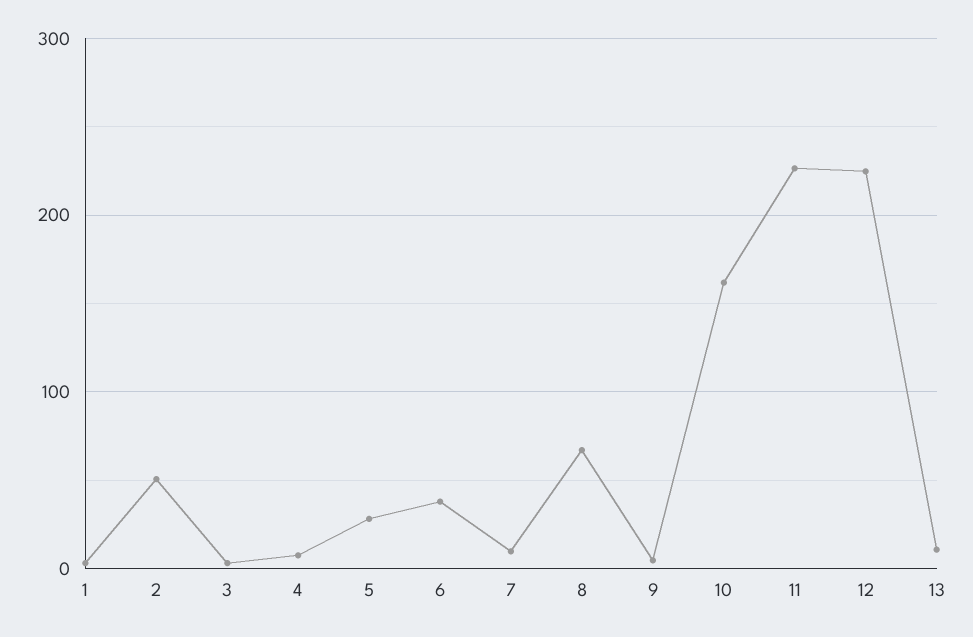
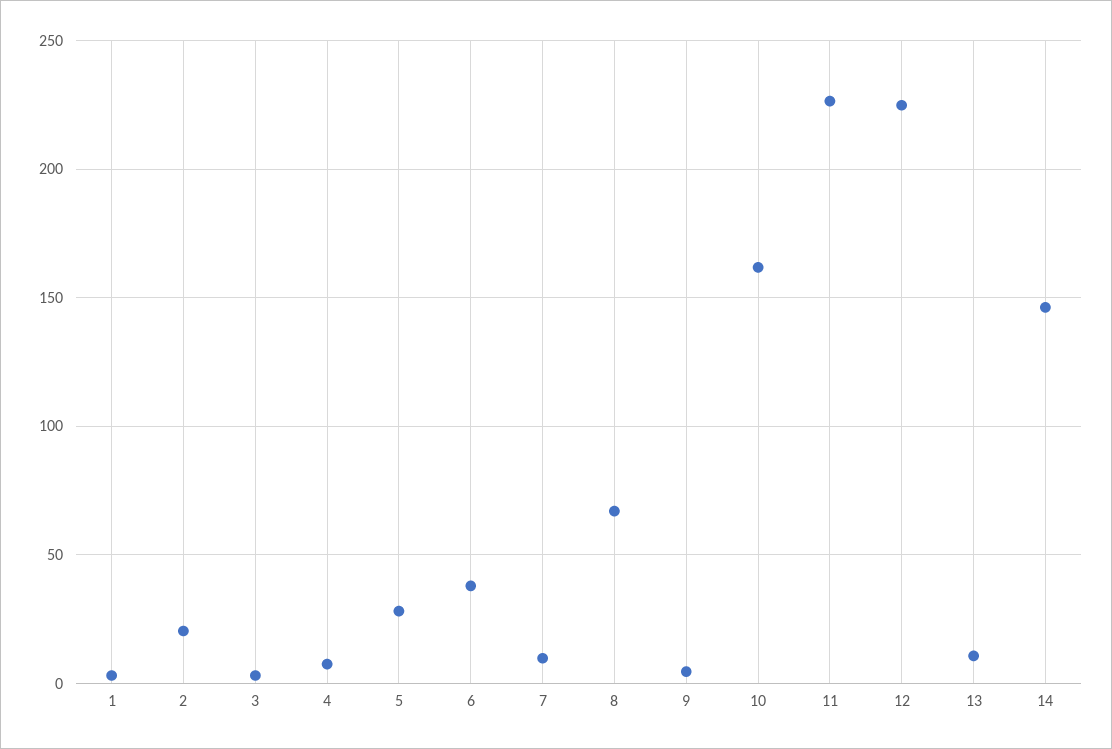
  {
    "1": 5,
-   "2": 50,
+   "2": 20,
    "3": 5,
    "4": 10,
    "5": 30,
    "6": 40,
    "7": 10,
    "8": 65,
    "9": 5,
    "10": 160,
    "11": 225,
    "12": 225,
-   "13": 10
+   "13": 10,
+   "14": 145
  }

